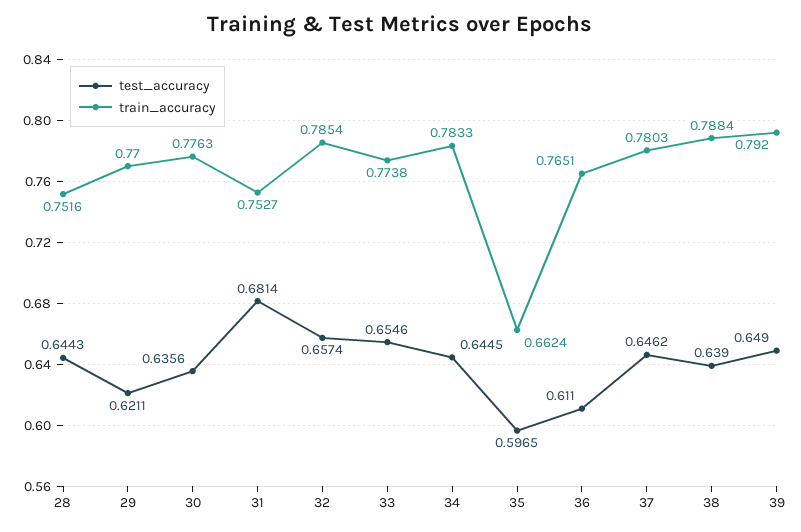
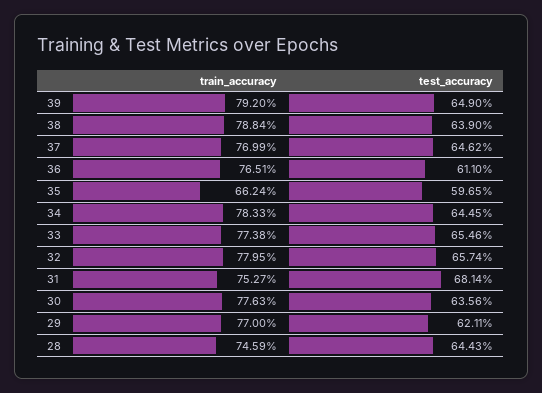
  {
    "test_accuracy": {
      "28": 0.6443,
      "29": 0.6211,
      "30": 0.6356,
      "31": 0.6814,
      "32": 0.6574,
      "33": 0.6546,
      "34": 0.6445,
      "35": 0.5965,
      "36": 0.611,
      "37": 0.6462,
      "38": 0.639,
      "39": 0.649
    },
    "train_accuracy": {
-     "28": 0.7516,
+     "28": 0.7459,
      "29": 0.77,
      "30": 0.7763,
      "31": 0.7527,
-     "32": 0.7854,
+     "32": 0.7795,
      "33": 0.7738,
      "34": 0.7833,
      "35": 0.6624,
      "36": 0.7651,
-     "37": 0.7803,
+     "37": 0.7699,
      "38": 0.7884,
      "39": 0.792
    }
  }

